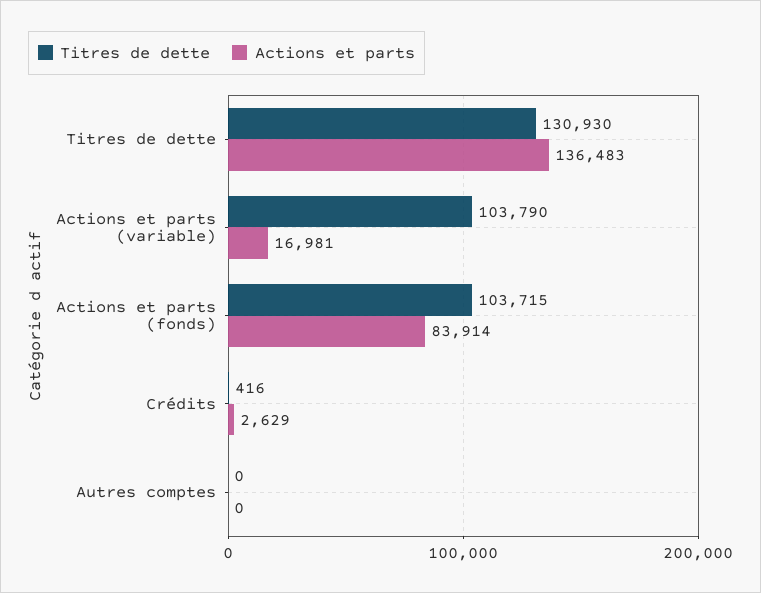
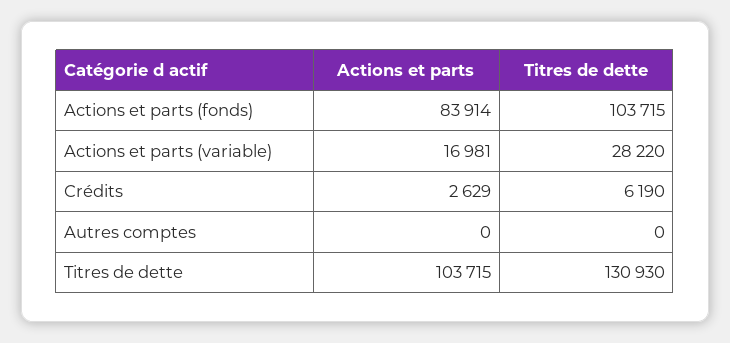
  {
    "Titres de dette": {
      "Titres de dette": 130930,
-     "Actions et parts (variable)": 103790,
+     "Actions et parts (variable)": 28220,
      "Actions et parts (fonds)": 103715,
-     "Crédits": 416,
+     "Crédits": 6190,
      "Autres comptes": 0
    },
    "Actions et parts": {
-     "Titres de dette": 136483,
+     "Titres de dette": 103715,
      "Actions et parts (variable)": 16981,
      "Actions et parts (fonds)": 83914,
      "Crédits": 2629,
      "Autres comptes": 0
    }
  }

